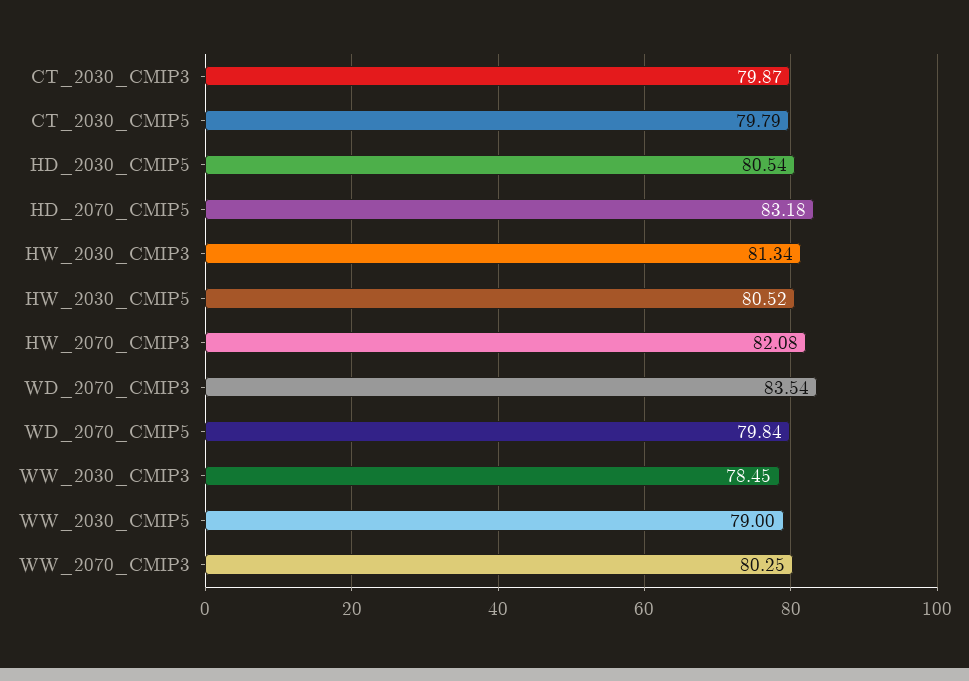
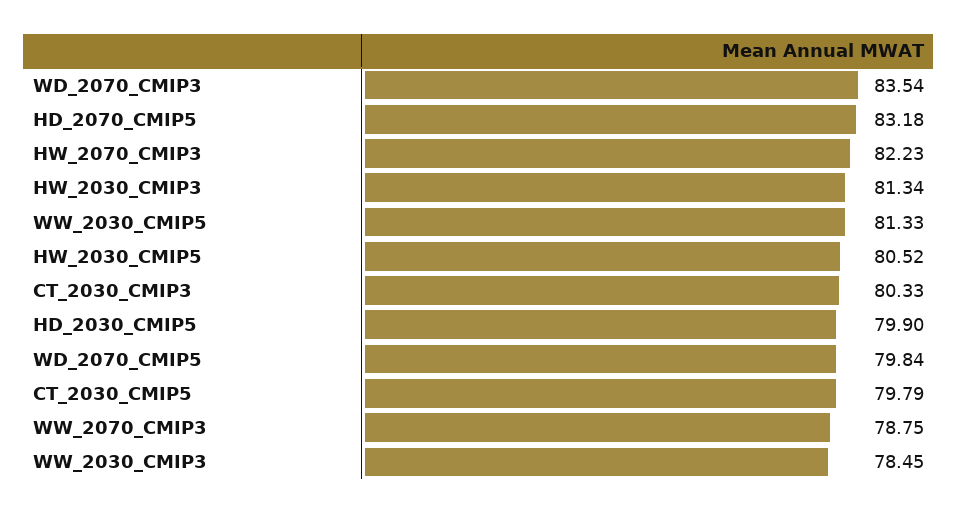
  {
-   "CT_2030_CMIP3": 79.87,
+   "CT_2030_CMIP3": 80.33,
    "CT_2030_CMIP5": 79.79,
-   "HD_2030_CMIP5": 80.54,
+   "HD_2030_CMIP5": 79.9,
    "HD_2070_CMIP5": 83.18,
    "HW_2030_CMIP3": 81.34,
    "HW_2030_CMIP5": 80.52,
-   "HW_2070_CMIP3": 82.08,
+   "HW_2070_CMIP3": 82.23,
    "WD_2070_CMIP3": 83.54,
    "WD_2070_CMIP5": 79.84,
    "WW_2030_CMIP3": 78.45,
-   "WW_2030_CMIP5": 79,
+   "WW_2030_CMIP5": 81.33,
-   "WW_2070_CMIP3": 80.25
+   "WW_2070_CMIP3": 78.75
  }

